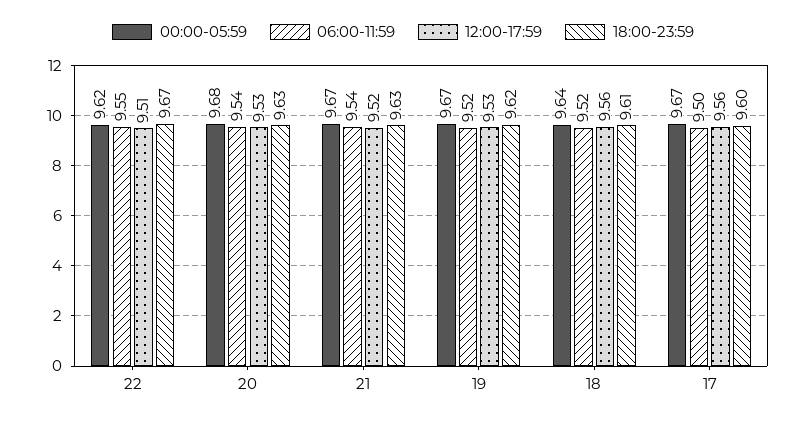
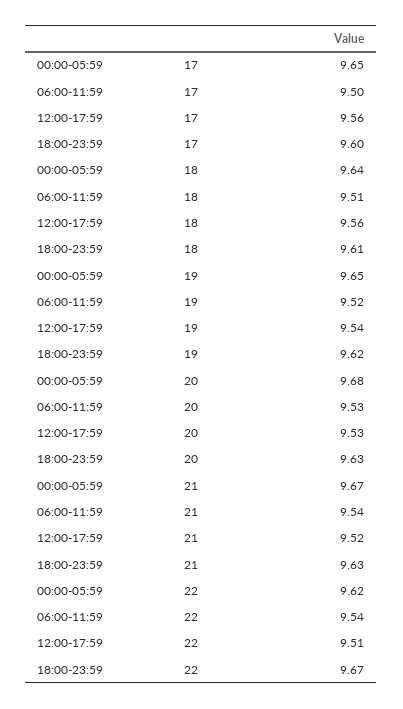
  {
    "00:00-05:59": {
      "22": 9.62,
      "20": 9.68,
      "21": 9.67,
-     "19": 9.67,
+     "19": 9.65,
      "18": 9.64,
-     "17": 9.67
+     "17": 9.65
    },
    "06:00-11:59": {
-     "22": 9.55,
+     "22": 9.54,
-     "20": 9.54,
+     "20": 9.53,
      "21": 9.54,
      "19": 9.52,
-     "18": 9.52,
+     "18": 9.51,
      "17": 9.5
    },
    "12:00-17:59": {
      "22": 9.51,
      "20": 9.53,
      "21": 9.52,
-     "19": 9.53,
+     "19": 9.54,
      "18": 9.56,
      "17": 9.56
    },
    "18:00-23:59": {
      "22": 9.67,
      "20": 9.63,
      "21": 9.63,
      "19": 9.62,
      "18": 9.61,
      "17": 9.6
    }
  }

